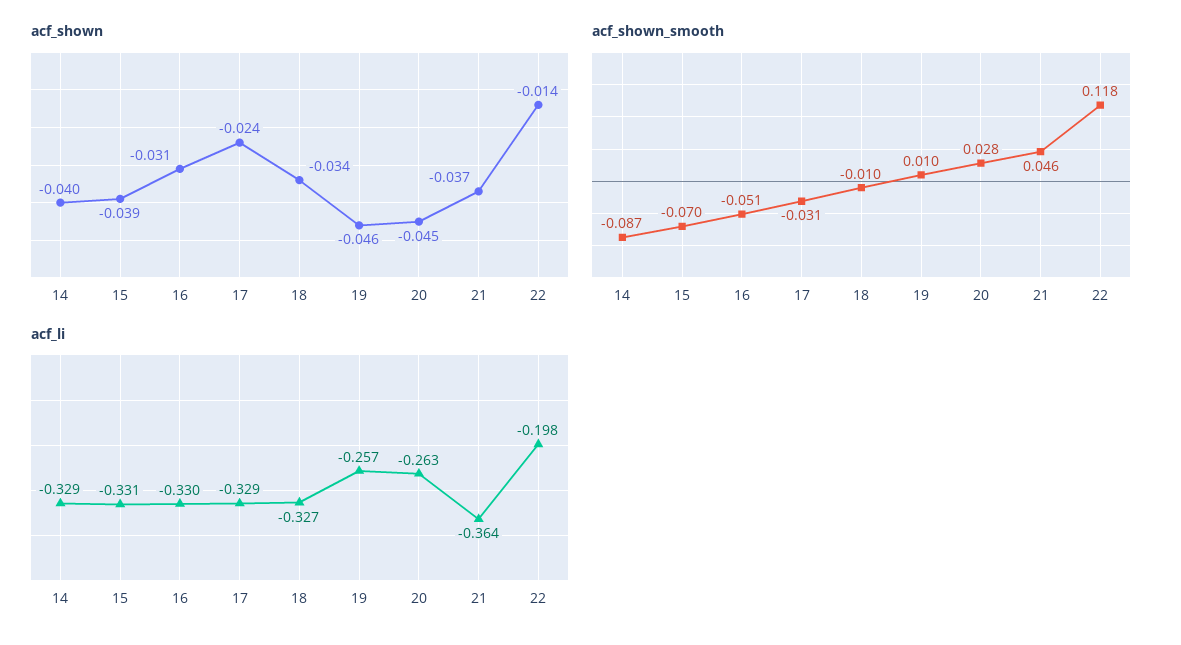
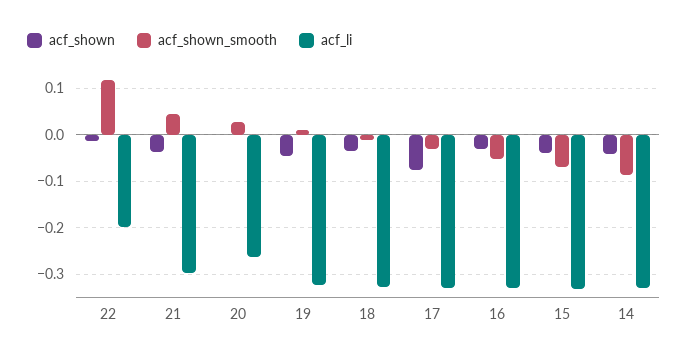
  {
    "acf_shown": {
      "14": -0.04,
      "15": -0.039,
      "16": -0.031,
-     "17": -0.024,
+     "17": -0.08,
      "18": -0.034,
      "19": -0.046,
-     "20": -0.045,
+     "20": 0,
      "21": -0.037,
      "22": -0.014
    },
    "acf_shown_smooth": {
      "14": -0.087,
      "15": -0.07,
      "16": -0.051,
      "17": -0.031,
      "18": -0.01,
      "19": 0.01,
      "20": 0.028,
      "21": 0.046,
      "22": 0.118
    },
    "acf_li": {
      "14": -0.329,
      "15": -0.331,
      "16": -0.33,
      "17": -0.329,
      "18": -0.327,
-     "19": -0.257,
+     "19": -0.32,
      "20": -0.263,
-     "21": -0.364,
+     "21": -0.3,
      "22": -0.198
    }
  }

